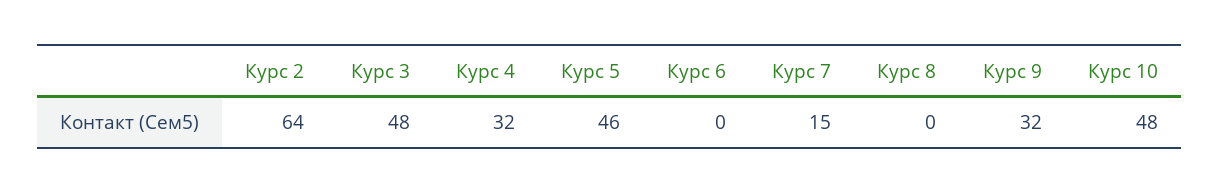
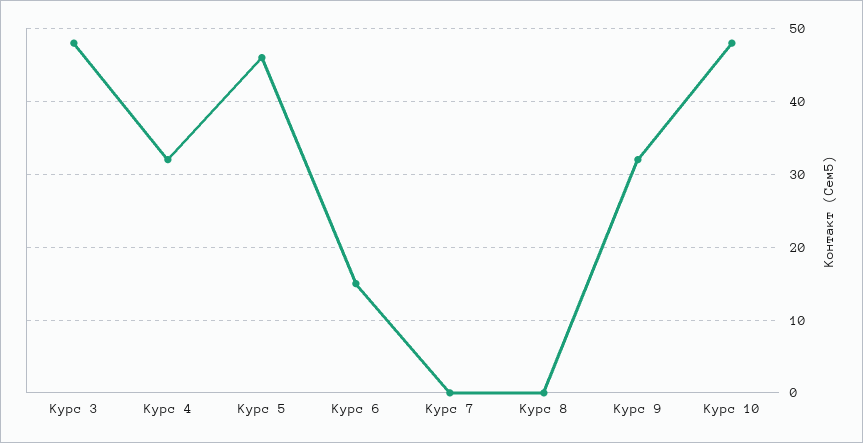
  {
-   "Курс 2": 64,
    "Курс 3": 48,
    "Курс 4": 32,
    "Курс 5": 46,
-   "Курс 6": 0,
+   "Курс 6": 15,
-   "Курс 7": 15,
+   "Курс 7": 0,
    "Курс 8": 0,
    "Курс 9": 32,
    "Курс 10": 48
  }

